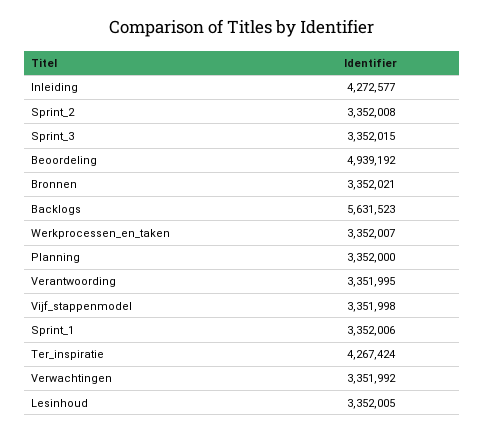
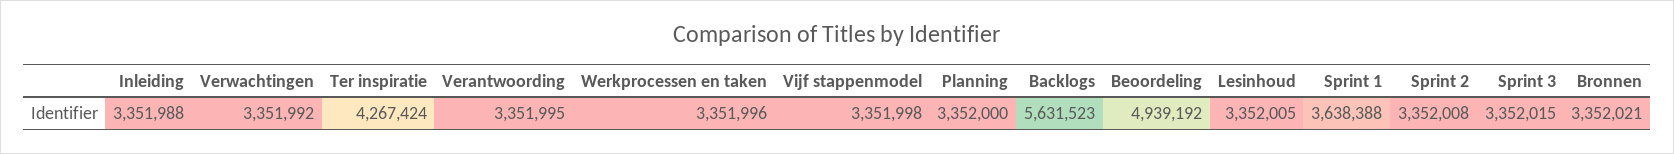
  {
-   "Inleiding": 4272577,
+   "Inleiding": 3351988,
    "Sprint_2": 3352008,
    "Sprint_3": 3352015,
    "Beoordeling": 4939192,
    "Bronnen": 3352021,
    "Backlogs": 5631523,
-   "Werkprocessen_en_taken": 3352007,
+   "Werkprocessen_en_taken": 3351996,
    "Planning": 3352000,
    "Verantwoording": 3351995,
    "Vijf_stappenmodel": 3351998,
-   "Sprint_1": 3352006,
+   "Sprint_1": 3638388,
    "Ter_inspiratie": 4267424,
    "Verwachtingen": 3351992,
    "Lesinhoud": 3352005
  }

